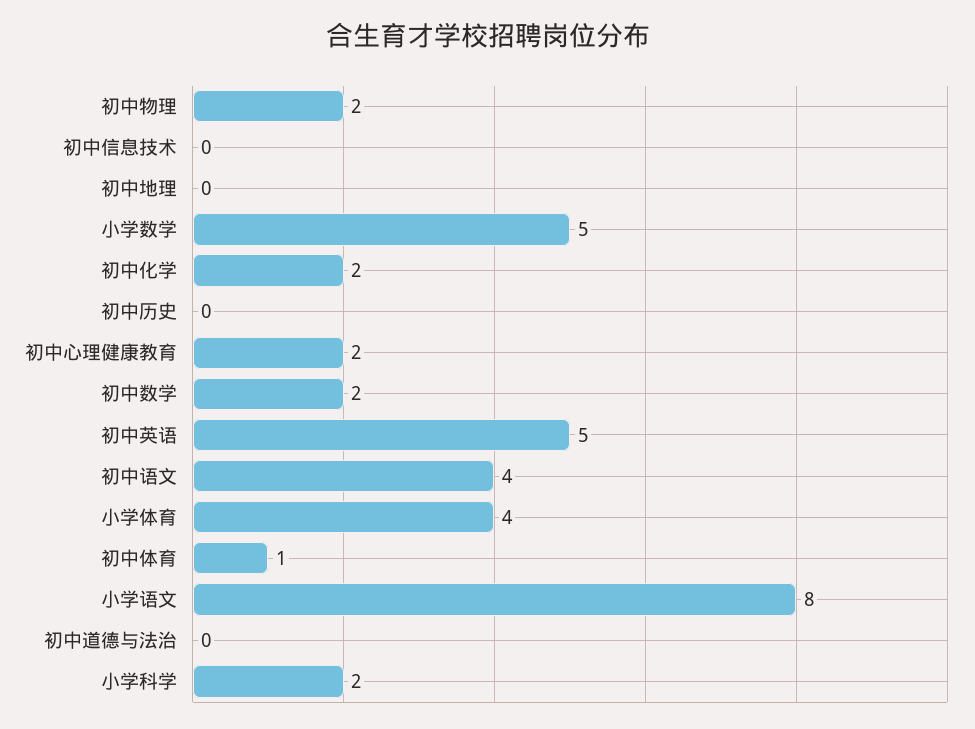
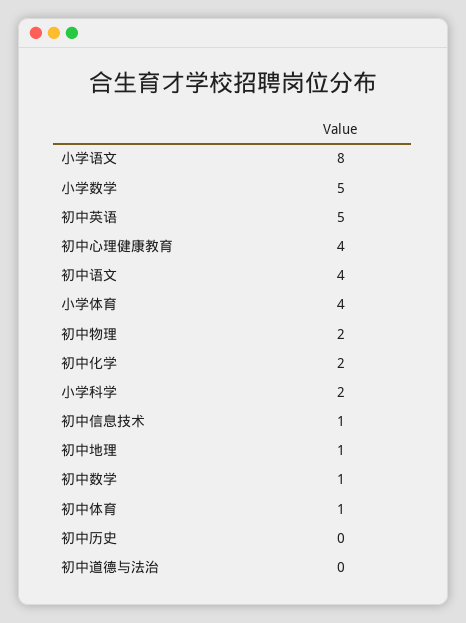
  {
    "初中物理": 2,
-   "初中信息技术": 0,
+   "初中信息技术": 1,
-   "初中地理": 0,
+   "初中地理": 1,
    "小学数学": 5,
    "初中化学": 2,
    "初中历史": 0,
-   "初中心理健康教育": 2,
+   "初中心理健康教育": 4,
-   "初中数学": 2,
+   "初中数学": 1,
    "初中英语": 5,
    "初中语文": 4,
    "小学体育": 4,
    "初中体育": 1,
    "小学语文": 8,
    "初中道德与法治": 0,
    "小学科学": 2
  }

